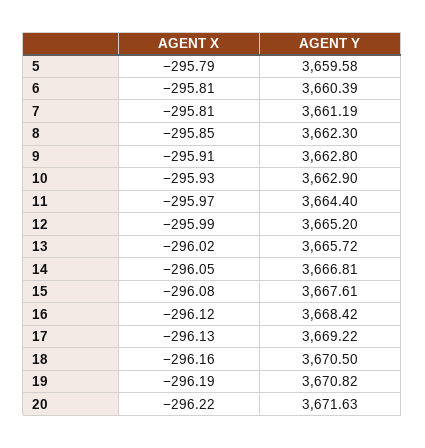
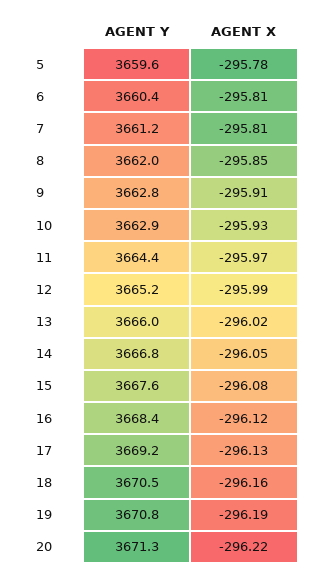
  {
    "AGENT X": {
-     "5": -295.79,
+     "5": -295.78,
      "6": -295.81,
      "7": -295.81,
      "8": -295.85,
      "9": -295.91,
      "10": -295.93,
      "11": -295.97,
      "12": -295.99,
      "13": -296.02,
      "14": -296.05,
      "15": -296.08,
      "16": -296.12,
      "17": -296.13,
      "18": -296.16,
      "19": -296.19,
      "20": -296.22
    },
    "AGENT Y": {
      "5": 3659.58,
      "6": 3660.39,
      "7": 3661.19,
-     "8": 3662.3,
+     "8": 3662,
      "9": 3662.8,
      "10": 3662.9,
      "11": 3664.4,
      "12": 3665.2,
-     "13": 3665.72,
+     "13": 3666,
      "14": 3666.81,
      "15": 3667.61,
      "16": 3668.42,
      "17": 3669.22,
      "18": 3670.5,
      "19": 3670.82,
-     "20": 3671.63
+     "20": 3671.3
    }
  }

